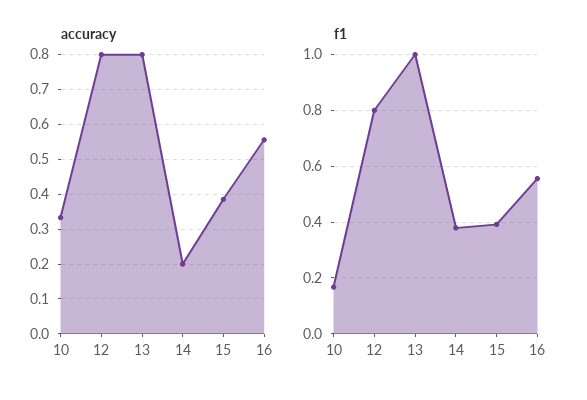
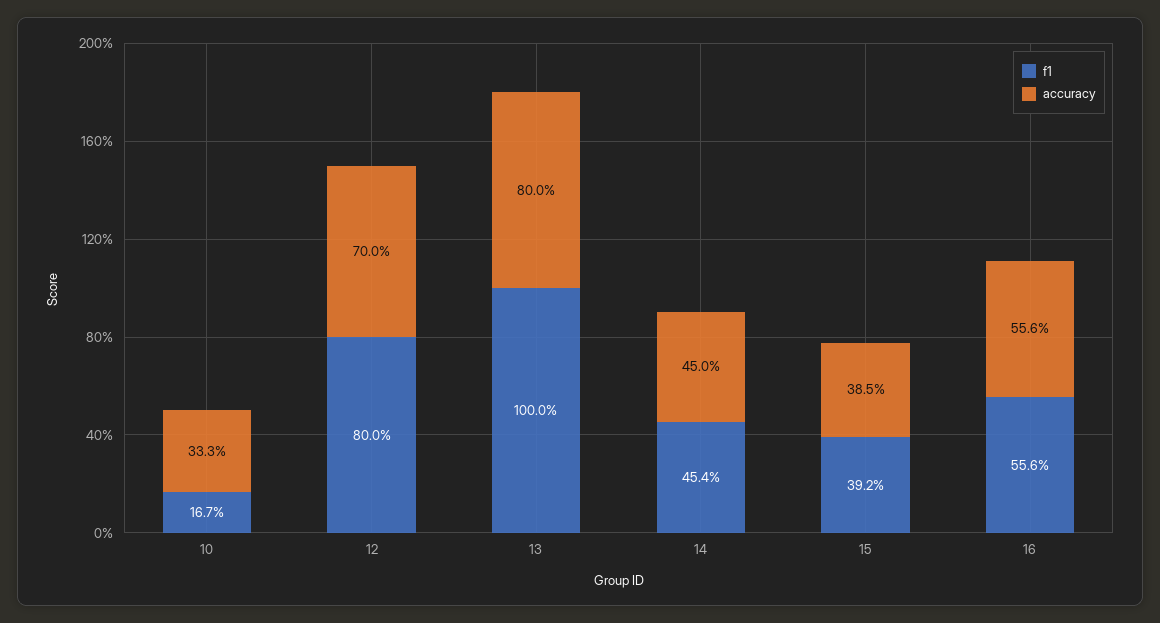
  {
    "accuracy": {
      "10": 0.333,
-     "12": 0.8,
+     "12": 0.7,
      "13": 0.8,
-     "14": 0.2,
+     "14": 0.45,
      "15": 0.385,
      "16": 0.556
    },
    "f1": {
      "10": 0.167,
      "12": 0.8,
      "13": 1,
-     "14": 0.375,
+     "14": 0.454,
      "15": 0.392,
      "16": 0.556
    }
  }

